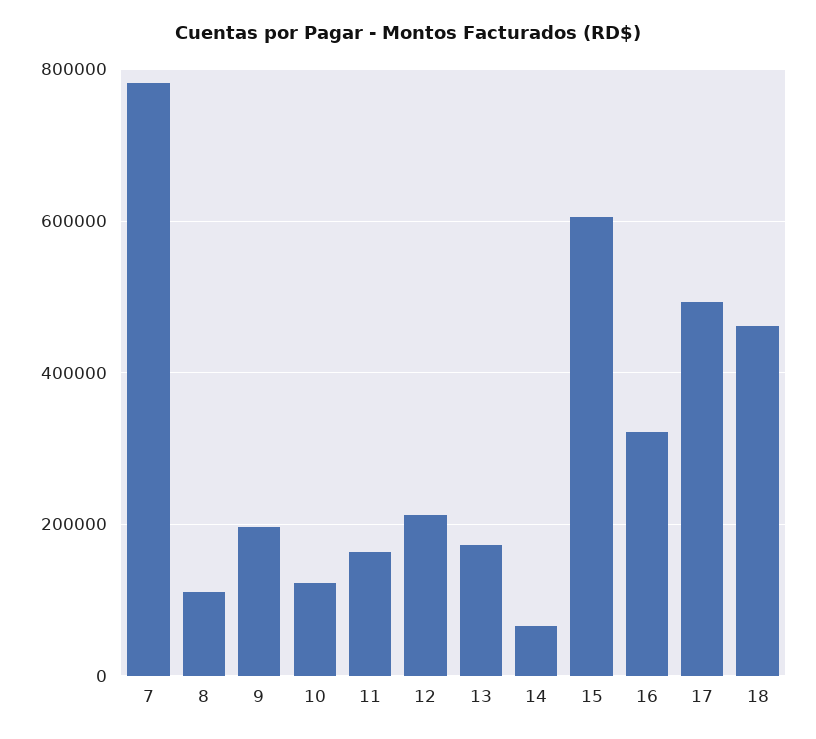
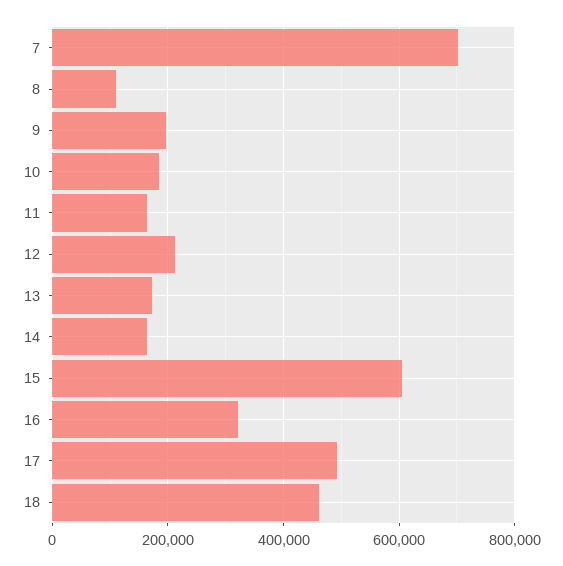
  {
-   "7": 780000,
+   "7": 700000,
    "8": 100000,
    "9": 200000,
-   "10": 120000,
+   "10": 180000,
    "11": 160000,
    "12": 220000,
    "13": 180000,
-   "14": 60000,
+   "14": 160000,
    "15": 600000,
    "16": 320000,
    "17": 500000,
    "18": 460000
  }

